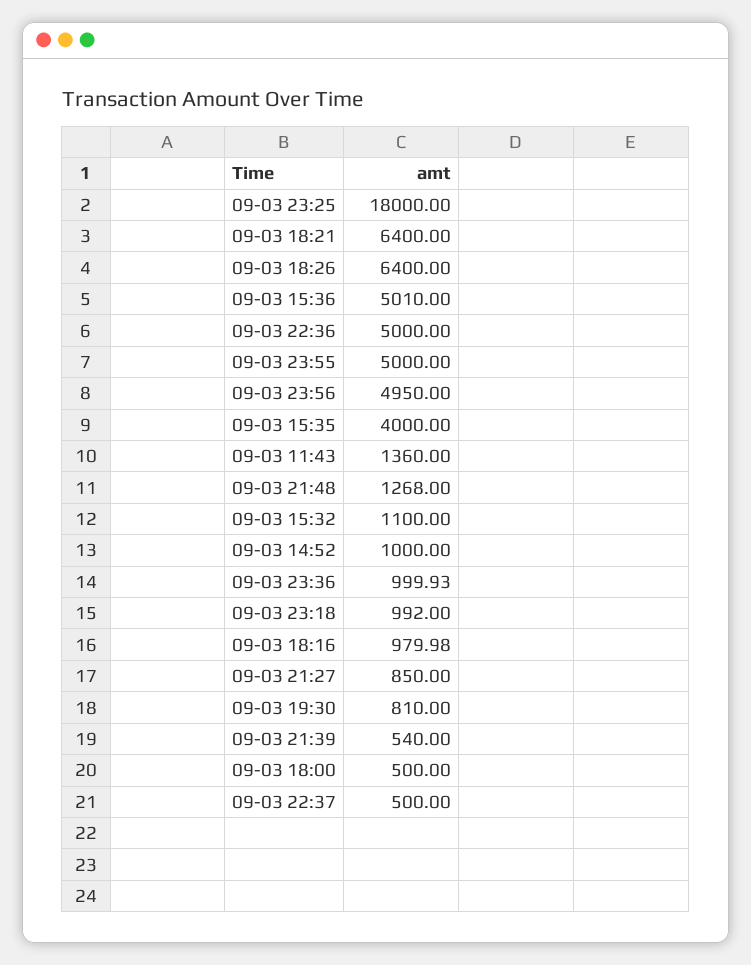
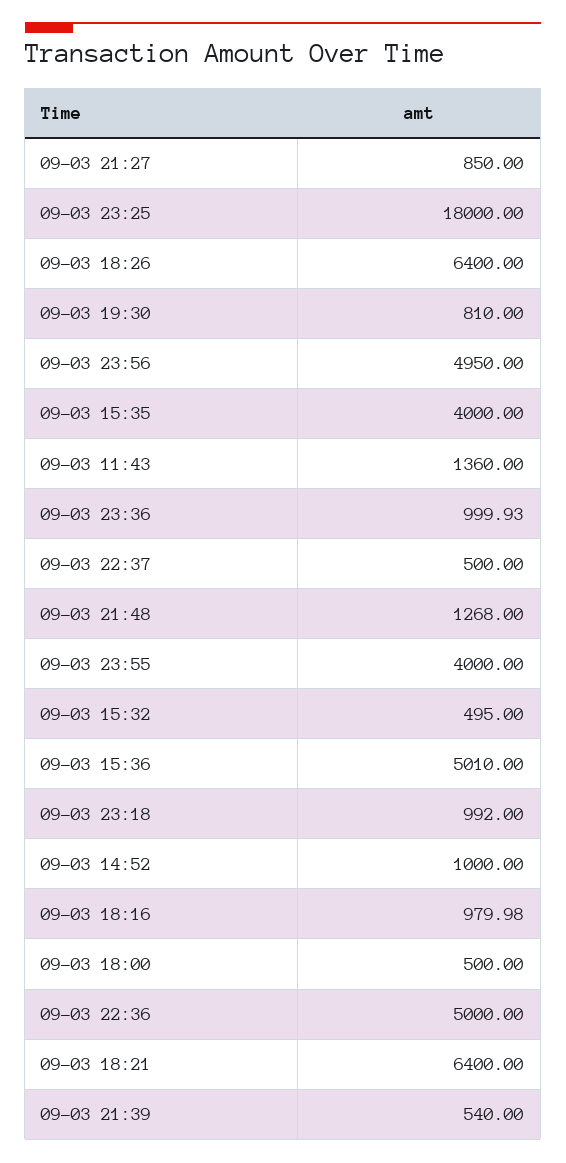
  {
    "09-03 23:25": 18000,
    "09-03 18:21": 6400,
    "09-03 18:26": 6400,
    "09-03 15:36": 5010,
    "09-03 22:36": 5000,
-   "09-03 23:55": 5000,
+   "09-03 23:55": 4000,
    "09-03 23:56": 4950,
    "09-03 15:35": 4000,
    "09-03 11:43": 1360,
    "09-03 21:48": 1268,
-   "09-03 15:32": 1100,
+   "09-03 15:32": 495,
    "09-03 14:52": 1000,
    "09-03 23:36": 999.93,
    "09-03 23:18": 992,
    "09-03 18:16": 979.98,
    "09-03 21:27": 850,
    "09-03 19:30": 810,
    "09-03 21:39": 540,
    "09-03 18:00": 500,
    "09-03 22:37": 500
  }

